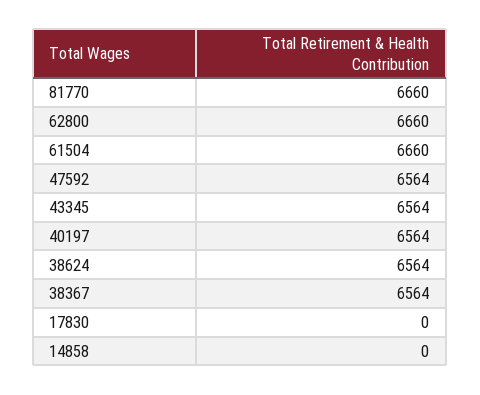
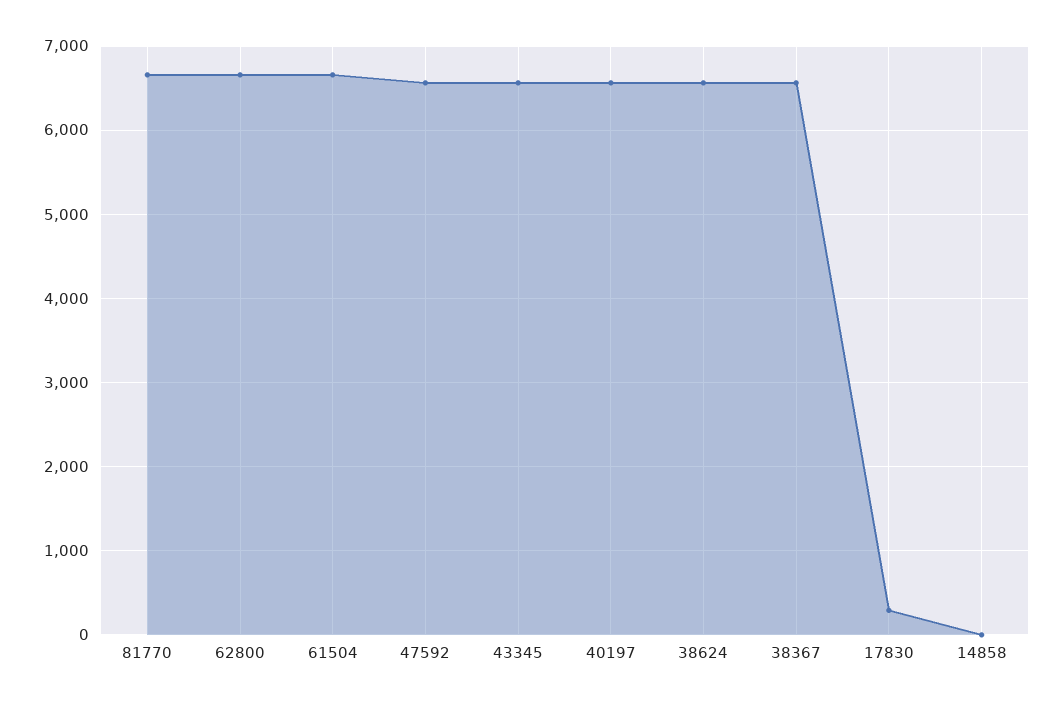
  {
    "81770": 6660,
    "62800": 6660,
    "61504": 6660,
    "47592": 6564,
    "43345": 6564,
    "40197": 6564,
    "38624": 6564,
    "38367": 6564,
-   "17830": 0,
+   "17830": 300,
    "14858": 0
  }

